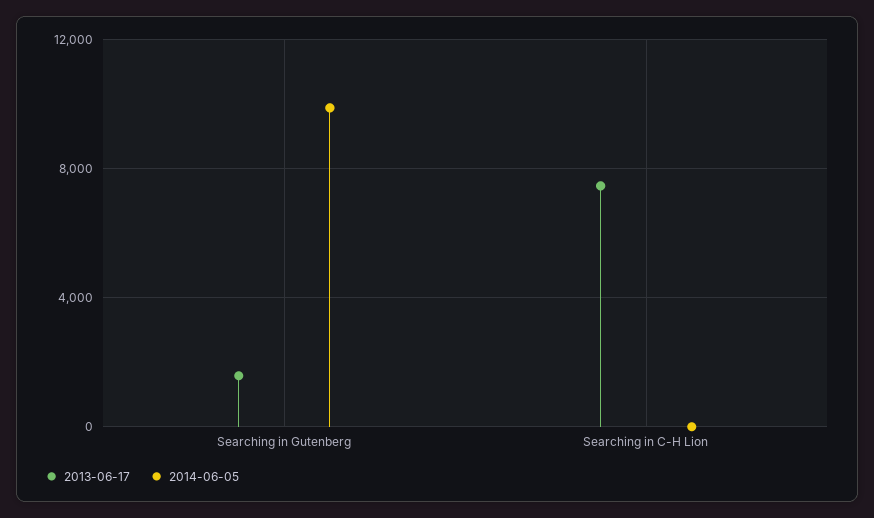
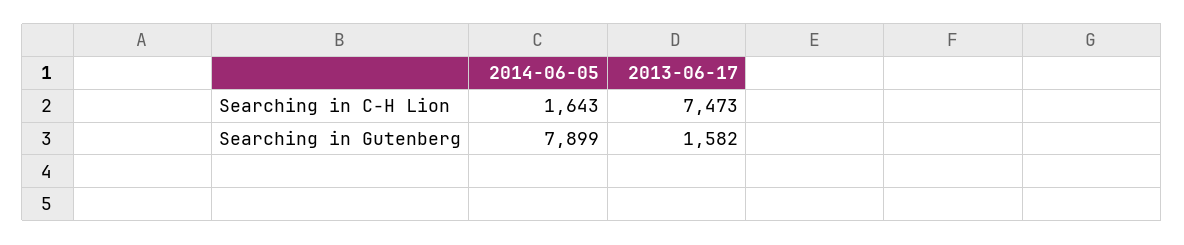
  {
    "2013-06-17": {
      "Searching in Gutenberg": 1582,
      "Searching in C-H Lion": 7473
    },
    "2014-06-05": {
-     "Searching in Gutenberg": 10000,
+     "Searching in Gutenberg": 7899,
-     "Searching in C-H Lion": 0
+     "Searching in C-H Lion": 1643
    }
  }

